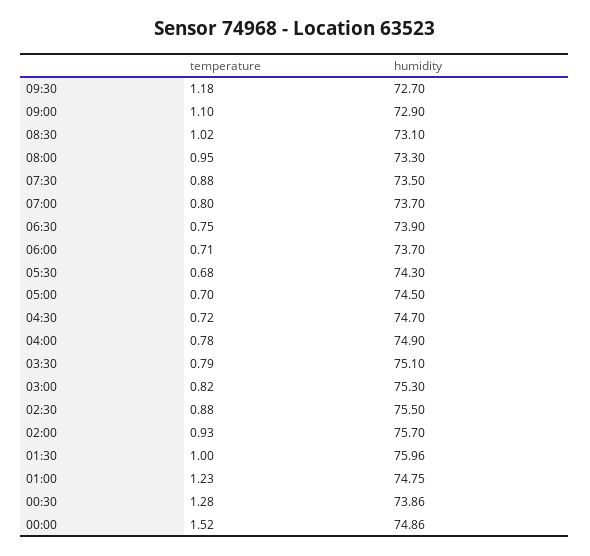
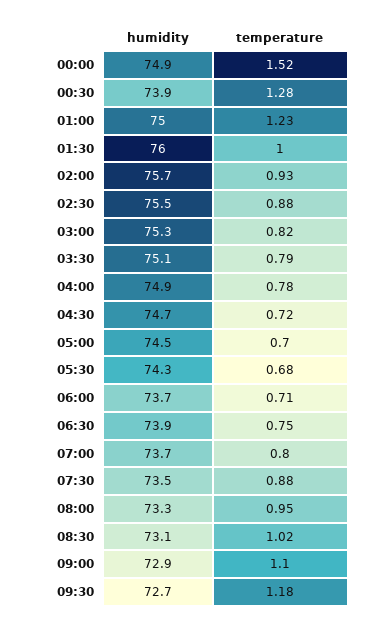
  {
    "temperature": {
      "09:30": 1.18,
      "09:00": 1.1,
      "08:30": 1.02,
      "08:00": 0.95,
      "07:30": 0.88,
      "07:00": 0.8,
      "06:30": 0.75,
      "06:00": 0.71,
      "05:30": 0.68,
      "05:00": 0.7,
      "04:30": 0.72,
      "04:00": 0.78,
      "03:30": 0.79,
      "03:00": 0.82,
      "02:30": 0.88,
      "02:00": 0.93,
      "01:30": 1,
      "01:00": 1.23,
      "00:30": 1.28,
      "00:00": 1.52
    },
    "humidity": {
      "09:30": 72.7,
      "09:00": 72.9,
      "08:30": 73.1,
      "08:00": 73.3,
      "07:30": 73.5,
      "07:00": 73.7,
      "06:30": 73.9,
      "06:00": 73.7,
      "05:30": 74.3,
      "05:00": 74.5,
      "04:30": 74.7,
      "04:00": 74.9,
      "03:30": 75.1,
      "03:00": 75.3,
      "02:30": 75.5,
      "02:00": 75.7,
      "01:30": 75.96,
-     "01:00": 74.75,
+     "01:00": 75,
      "00:30": 73.86,
      "00:00": 74.86
    }
  }

